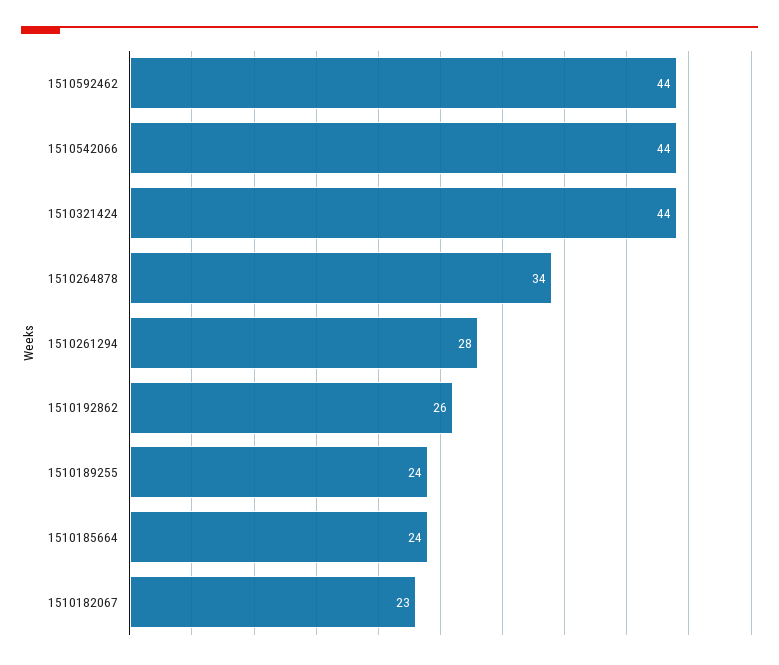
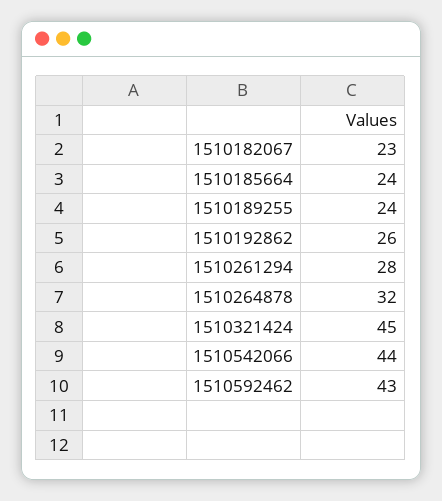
  {
-   "1510592462": 44,
+   "1510592462": 43,
    "1510542066": 44,
-   "1510321424": 44,
+   "1510321424": 45,
-   "1510264878": 34,
+   "1510264878": 32,
    "1510261294": 28,
    "1510192862": 26,
    "1510189255": 24,
    "1510185664": 24,
    "1510182067": 23
  }

